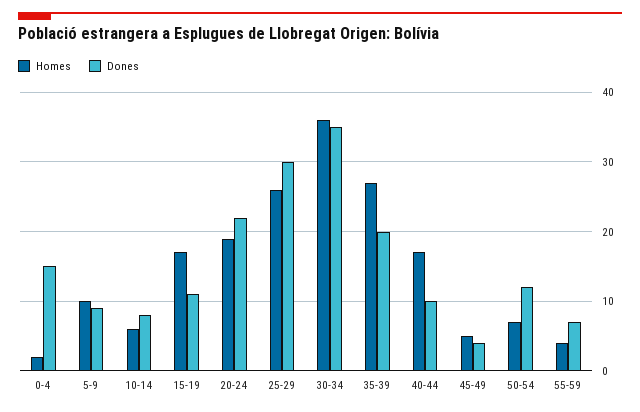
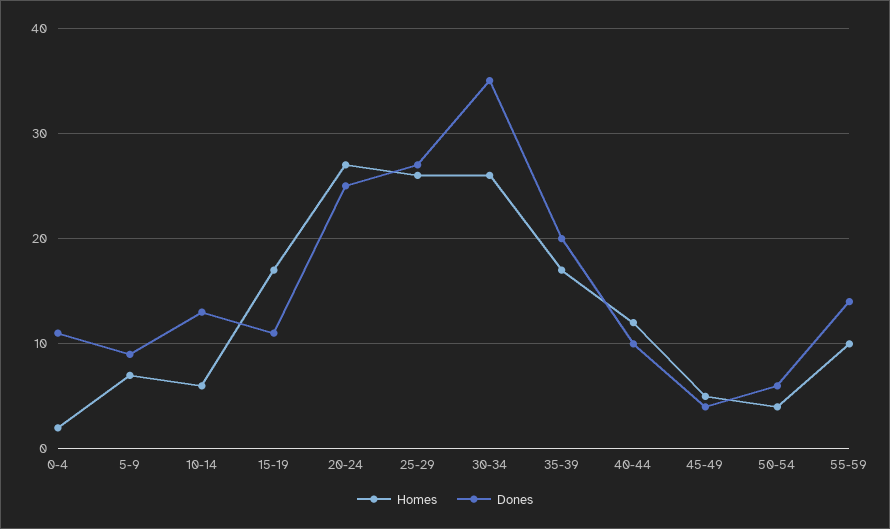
  {
    "Homes": {
      "0-4": 2,
-     "5-9": 10,
+     "5-9": 7,
      "10-14": 6,
      "15-19": 17,
-     "20-24": 19,
+     "20-24": 27,
      "25-29": 26,
-     "30-34": 36,
+     "30-34": 26,
-     "35-39": 27,
+     "35-39": 17,
-     "40-44": 17,
+     "40-44": 12,
      "45-49": 5,
-     "50-54": 7,
+     "50-54": 4,
-     "55-59": 4
+     "55-59": 10
    },
    "Dones": {
-     "0-4": 15,
+     "0-4": 11,
      "5-9": 9,
-     "10-14": 8,
+     "10-14": 13,
      "15-19": 11,
-     "20-24": 22,
+     "20-24": 25,
-     "25-29": 30,
+     "25-29": 27,
      "30-34": 35,
      "35-39": 20,
      "40-44": 10,
      "45-49": 4,
-     "50-54": 12,
+     "50-54": 6,
-     "55-59": 7
+     "55-59": 14
    }
  }

